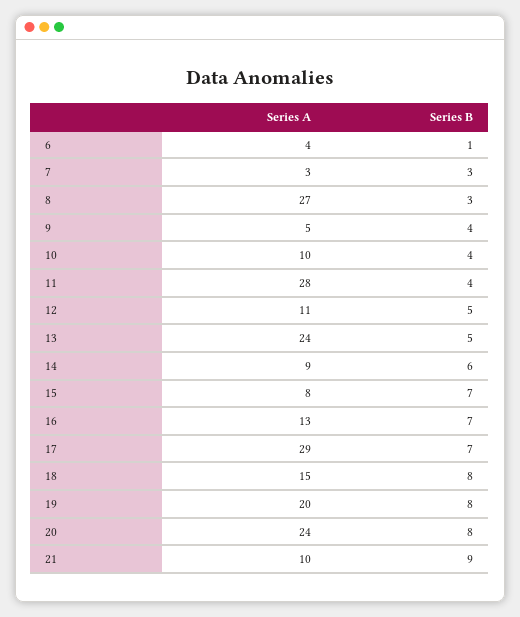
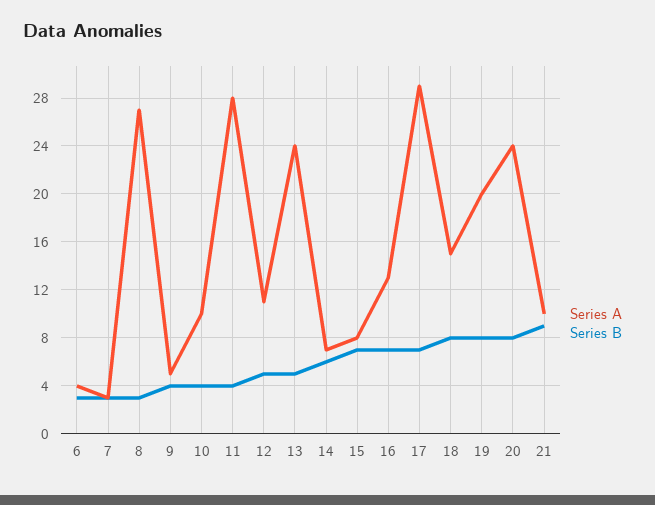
  {
    "Series A": {
      "6": 4,
      "7": 3,
      "8": 27,
      "9": 5,
      "10": 10,
      "11": 28,
      "12": 11,
      "13": 24,
-     "14": 9,
+     "14": 7,
      "15": 8,
      "16": 13,
      "17": 29,
      "18": 15,
      "19": 20,
      "20": 24,
      "21": 10
    },
    "Series B": {
-     "6": 1,
+     "6": 3,
      "7": 3,
      "8": 3,
      "9": 4,
      "10": 4,
      "11": 4,
      "12": 5,
      "13": 5,
      "14": 6,
      "15": 7,
      "16": 7,
      "17": 7,
      "18": 8,
      "19": 8,
      "20": 8,
      "21": 9
    }
  }

